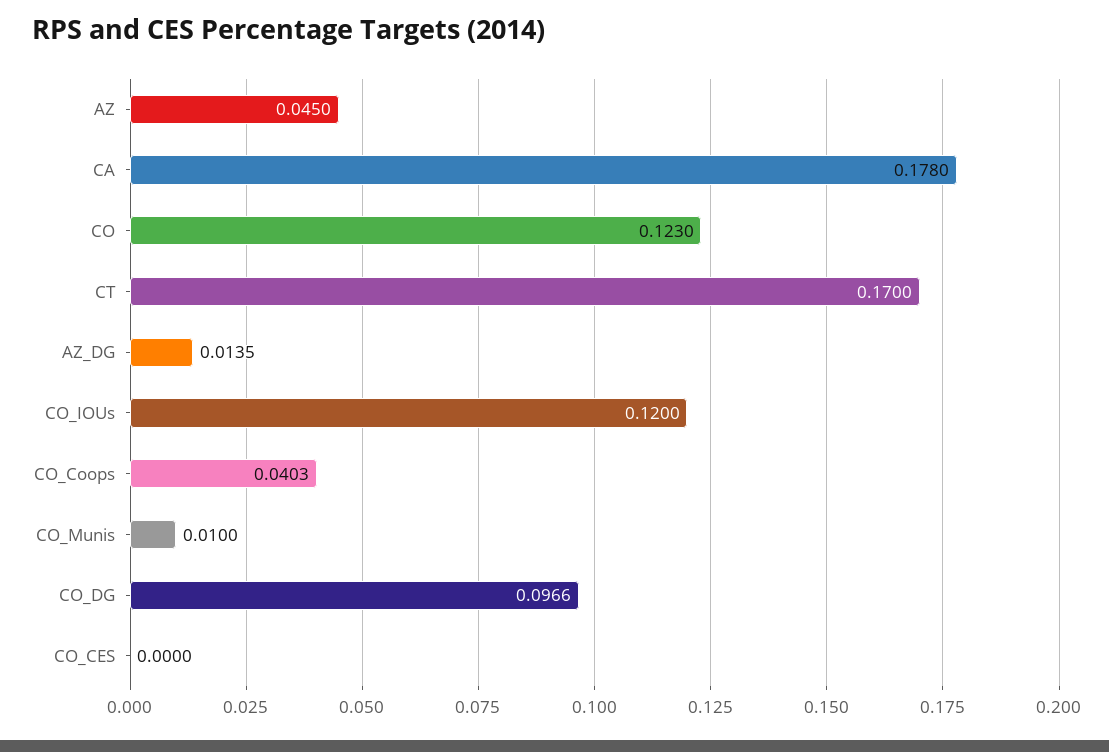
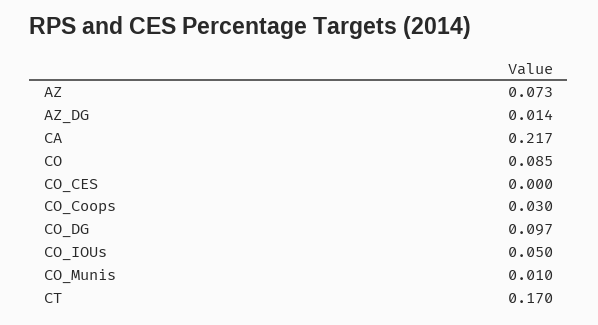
  {
-   "AZ": 0.045,
+   "AZ": 0.073,
-   "CA": 0.178,
+   "CA": 0.217,
-   "CO": 0.123,
+   "CO": 0.085,
    "CT": 0.17,
    "AZ_DG": 0.0135,
-   "CO_IOUs": 0.12,
+   "CO_IOUs": 0.05,
-   "CO_Coops": 0.0403,
+   "CO_Coops": 0.03,
    "CO_Munis": 0.01,
    "CO_DG": 0.0966,
    "CO_CES": 0
  }

